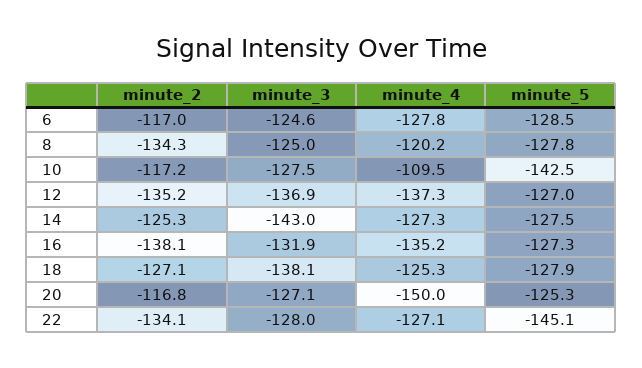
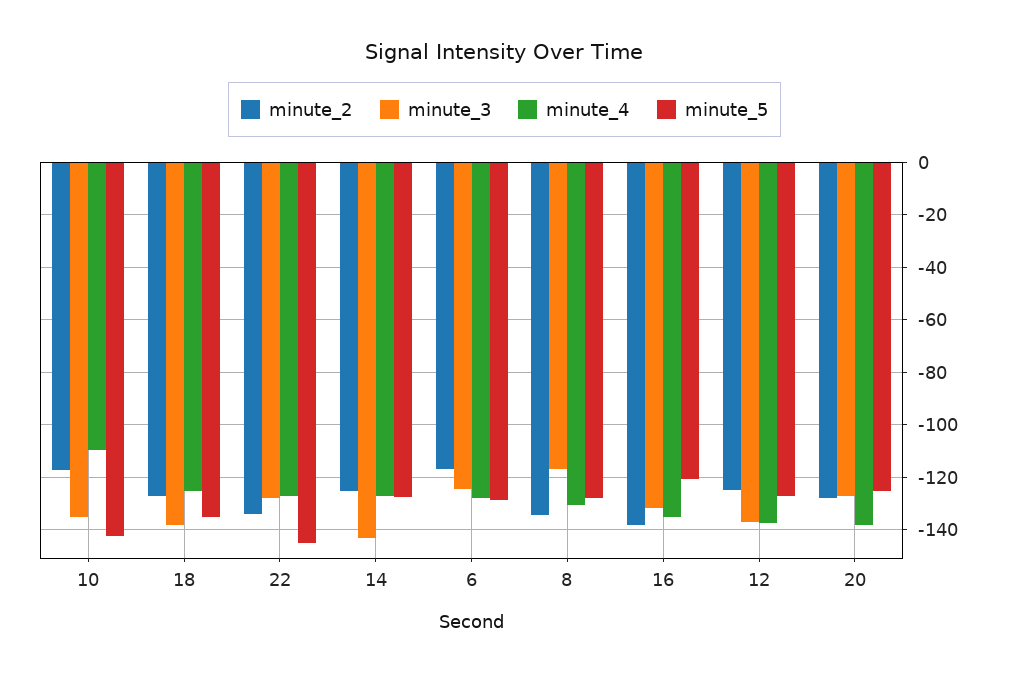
  {
    "minute_2": {
      "6": -117,
      "8": -134.3,
      "10": -117.2,
-     "12": -135.2,
+     "12": -125,
      "14": -125.3,
      "16": -138.1,
      "18": -127.1,
-     "20": -116.8,
+     "20": -127.5,
      "22": -134.1
    },
    "minute_3": {
      "6": -124.6,
-     "8": -125,
+     "8": -117.5,
-     "10": -127.5,
+     "10": -135,
      "12": -136.9,
      "14": -143,
      "16": -131.9,
      "18": -138.1,
      "20": -127.1,
      "22": -128
    },
    "minute_4": {
      "6": -127.8,
-     "8": -120.2,
+     "8": -130,
      "10": -109.5,
      "12": -137.3,
      "14": -127.3,
      "16": -135.2,
      "18": -125.3,
-     "20": -150,
+     "20": -137.5,
      "22": -127.1
    },
    "minute_5": {
      "6": -128.5,
      "8": -127.8,
      "10": -142.5,
      "12": -127,
      "14": -127.5,
-     "16": -127.3,
+     "16": -120,
-     "18": -127.9,
+     "18": -135,
      "20": -125.3,
      "22": -145.1
    }
  }

